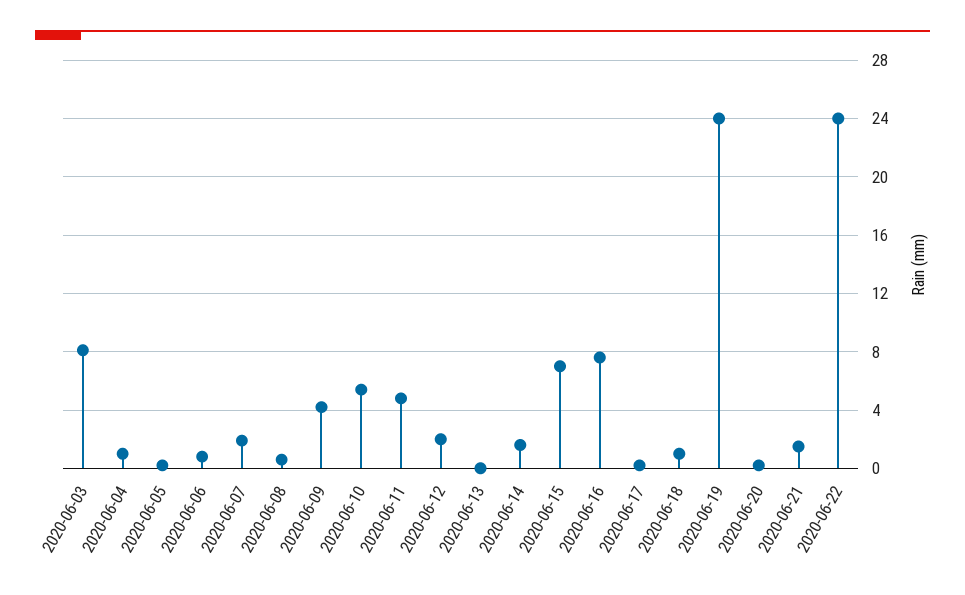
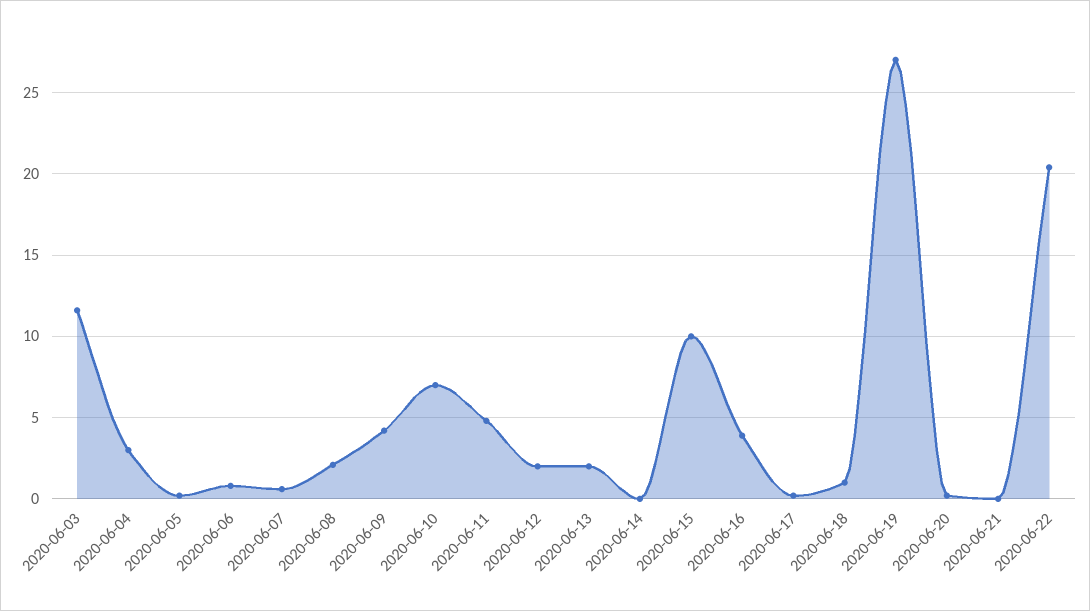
  {
-   "2020-06-03": 8,
+   "2020-06-03": 11.5,
-   "2020-06-04": 1,
+   "2020-06-04": 3,
    "2020-06-05": 0,
    "2020-06-06": 1,
-   "2020-06-07": 2,
+   "2020-06-07": 0.5,
-   "2020-06-08": 0.5,
+   "2020-06-08": 2,
    "2020-06-09": 4,
-   "2020-06-10": 5.5,
+   "2020-06-10": 7,
    "2020-06-11": 5,
    "2020-06-12": 2,
-   "2020-06-13": 0,
+   "2020-06-13": 2,
-   "2020-06-14": 1.5,
+   "2020-06-14": 0,
-   "2020-06-15": 7,
+   "2020-06-15": 10,
-   "2020-06-16": 7.5,
+   "2020-06-16": 4,
    "2020-06-17": 0,
    "2020-06-18": 1,
-   "2020-06-19": 24,
+   "2020-06-19": 27,
    "2020-06-20": 0,
-   "2020-06-21": 1.5,
+   "2020-06-21": 0,
-   "2020-06-22": 24
+   "2020-06-22": 20.5
  }

